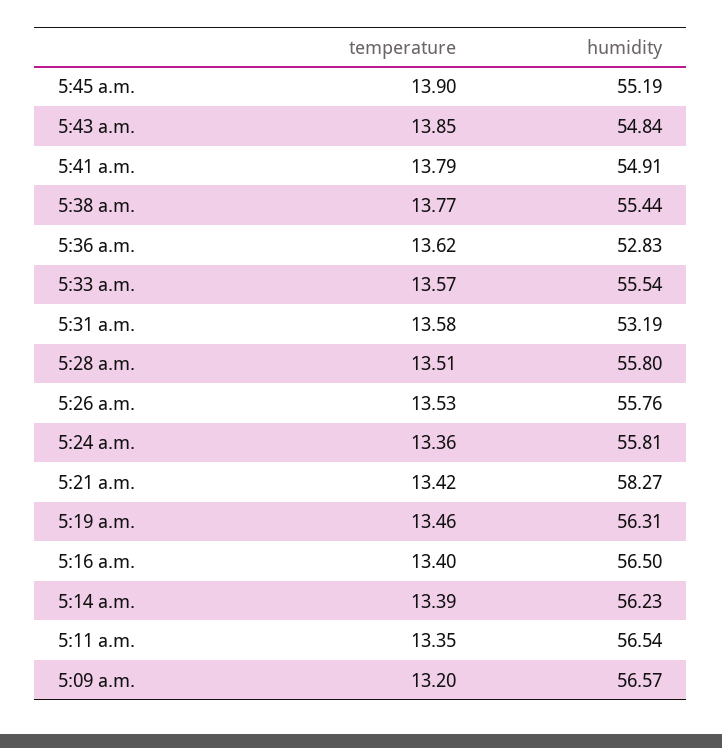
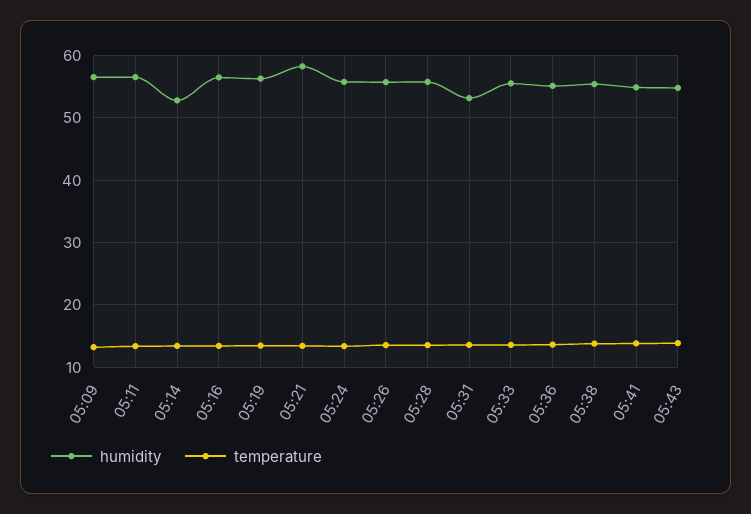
  {
    "temperature": {
-     "5:45 a.m.": 13.9,
      "5:43 a.m.": 13.85,
      "5:41 a.m.": 13.79,
      "5:38 a.m.": 13.77,
      "5:36 a.m.": 13.62,
      "5:33 a.m.": 13.57,
      "5:31 a.m.": 13.58,
      "5:28 a.m.": 13.51,
      "5:26 a.m.": 13.53,
      "5:24 a.m.": 13.36,
      "5:21 a.m.": 13.42,
      "5:19 a.m.": 13.46,
      "5:16 a.m.": 13.4,
      "5:14 a.m.": 13.39,
      "5:11 a.m.": 13.35,
      "5:09 a.m.": 13.2
    },
    "humidity": {
-     "5:45 a.m.": 55.19,
      "5:43 a.m.": 54.84,
      "5:41 a.m.": 54.91,
      "5:38 a.m.": 55.44,
-     "5:36 a.m.": 52.83,
+     "5:36 a.m.": 55,
      "5:33 a.m.": 55.54,
      "5:31 a.m.": 53.19,
      "5:28 a.m.": 55.8,
      "5:26 a.m.": 55.76,
      "5:24 a.m.": 55.81,
      "5:21 a.m.": 58.27,
      "5:19 a.m.": 56.31,
      "5:16 a.m.": 56.5,
-     "5:14 a.m.": 56.23,
+     "5:14 a.m.": 53,
      "5:11 a.m.": 56.54,
      "5:09 a.m.": 56.57
    }
  }

